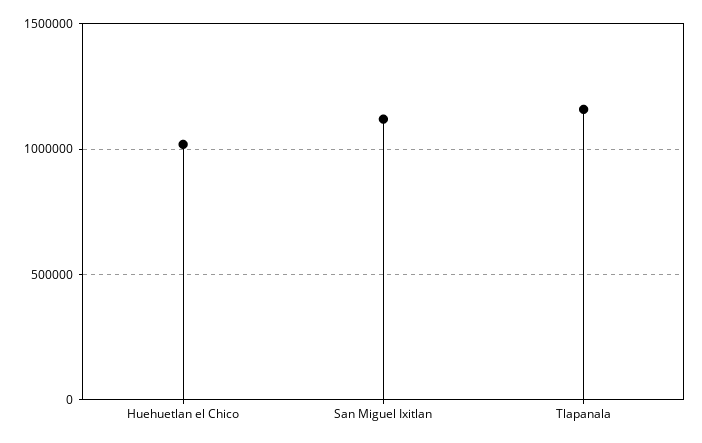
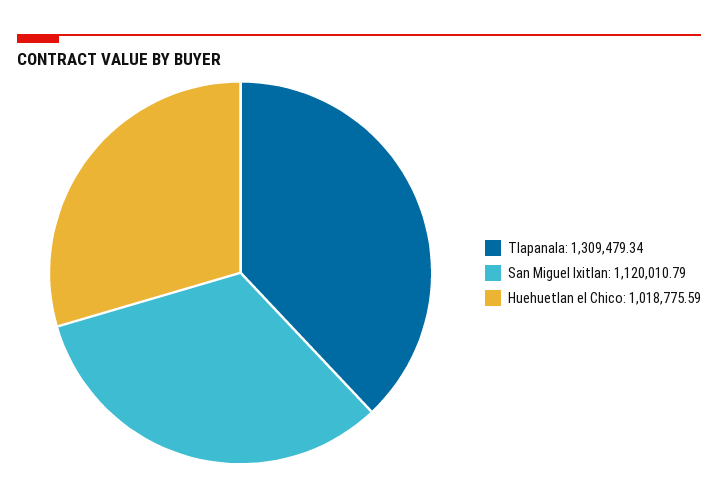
  {
    "Huehuetlan el Chico": 1018775.59,
    "San Miguel Ixitlan": 1120010.79,
-   "Tlapanala": 1150000
+   "Tlapanala": 1309479.34
  }

